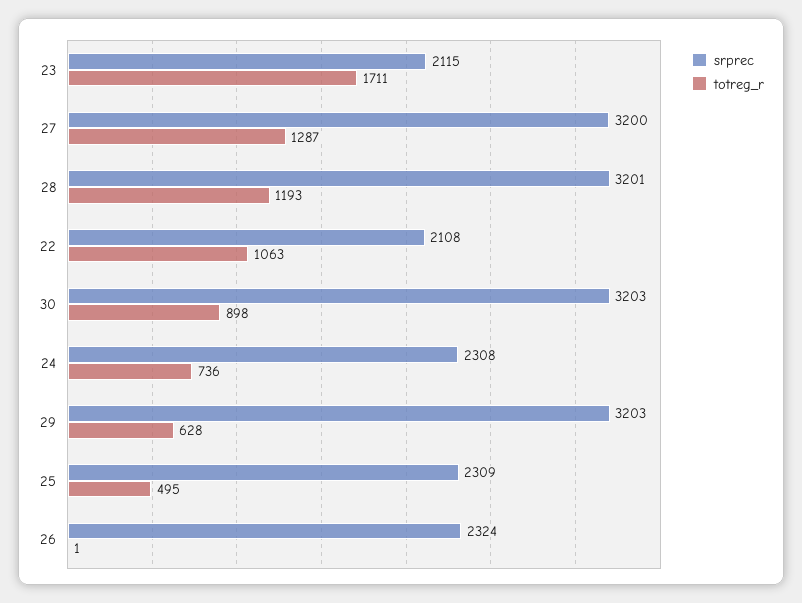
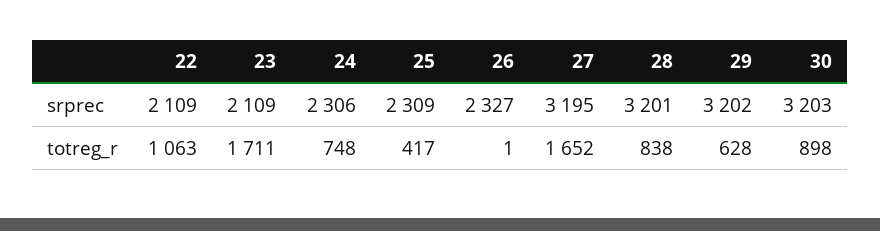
  {
    "srprec": {
-     "23": 2115,
+     "23": 2109,
-     "27": 3200,
+     "27": 3195,
      "28": 3201,
-     "22": 2108,
+     "22": 2109,
      "30": 3203,
-     "24": 2308,
+     "24": 2306,
-     "29": 3203,
+     "29": 3202,
      "25": 2309,
-     "26": 2324
+     "26": 2327
    },
    "totreg_r": {
      "23": 1711,
-     "27": 1287,
+     "27": 1652,
-     "28": 1193,
+     "28": 838,
      "22": 1063,
      "30": 898,
-     "24": 736,
+     "24": 748,
      "29": 628,
-     "25": 495,
+     "25": 417,
      "26": 1
    }
  }

